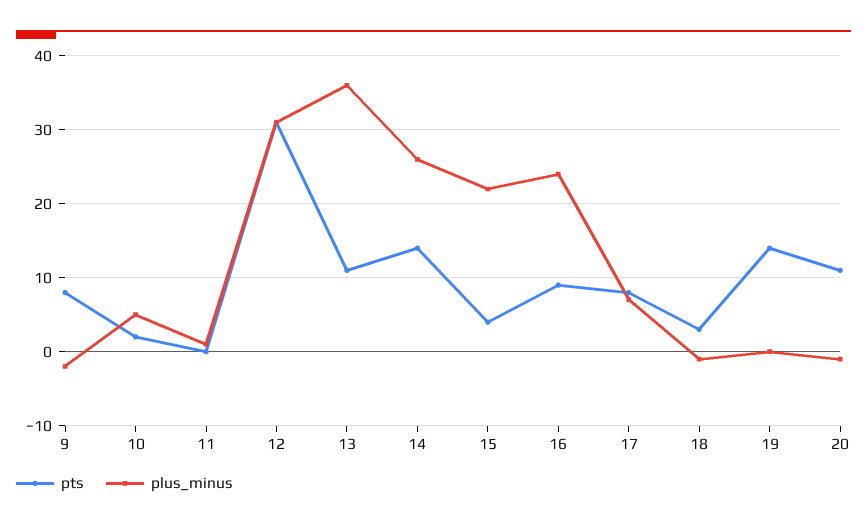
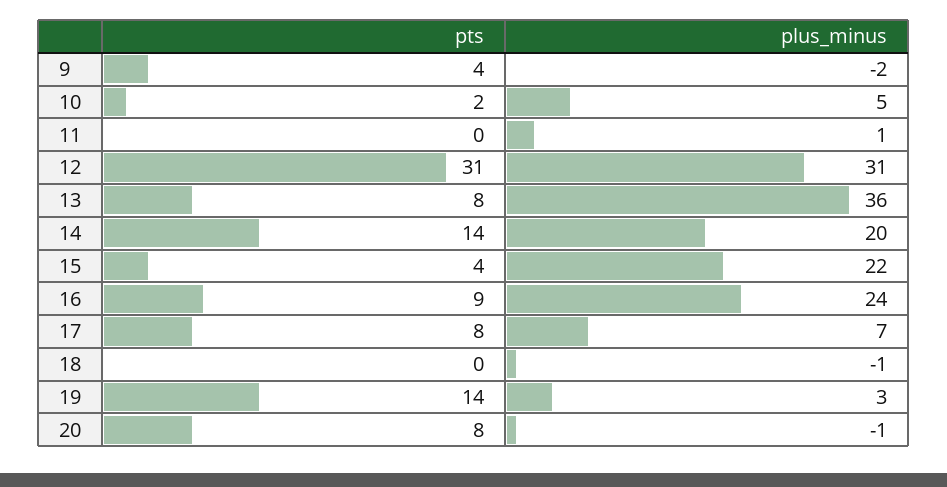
  {
    "pts": {
-     "9": 8,
+     "9": 4,
      "10": 2,
      "11": 0,
      "12": 31,
-     "13": 11,
+     "13": 8,
      "14": 14,
      "15": 4,
      "16": 9,
      "17": 8,
-     "18": 3,
+     "18": 0,
      "19": 14,
-     "20": 11
+     "20": 8
    },
    "plus_minus": {
      "9": -2,
      "10": 5,
      "11": 1,
      "12": 31,
      "13": 36,
-     "14": 26,
+     "14": 20,
      "15": 22,
      "16": 24,
      "17": 7,
      "18": -1,
-     "19": 0,
+     "19": 3,
      "20": -1
    }
  }

